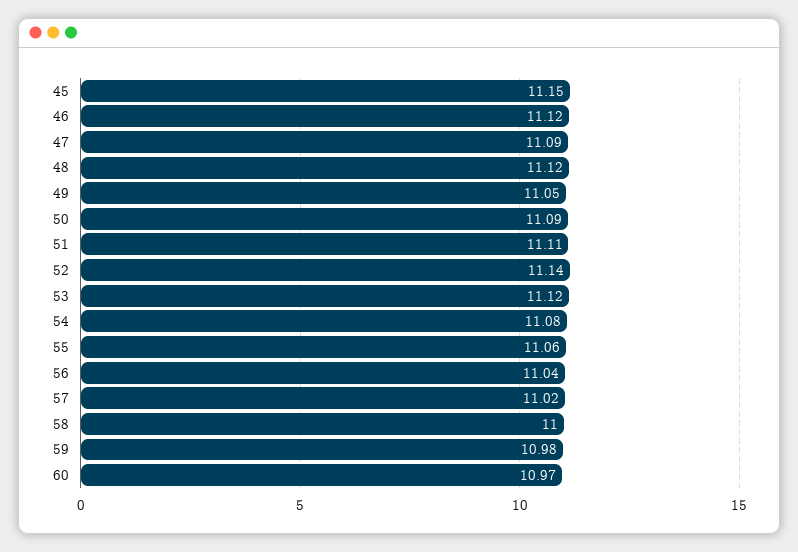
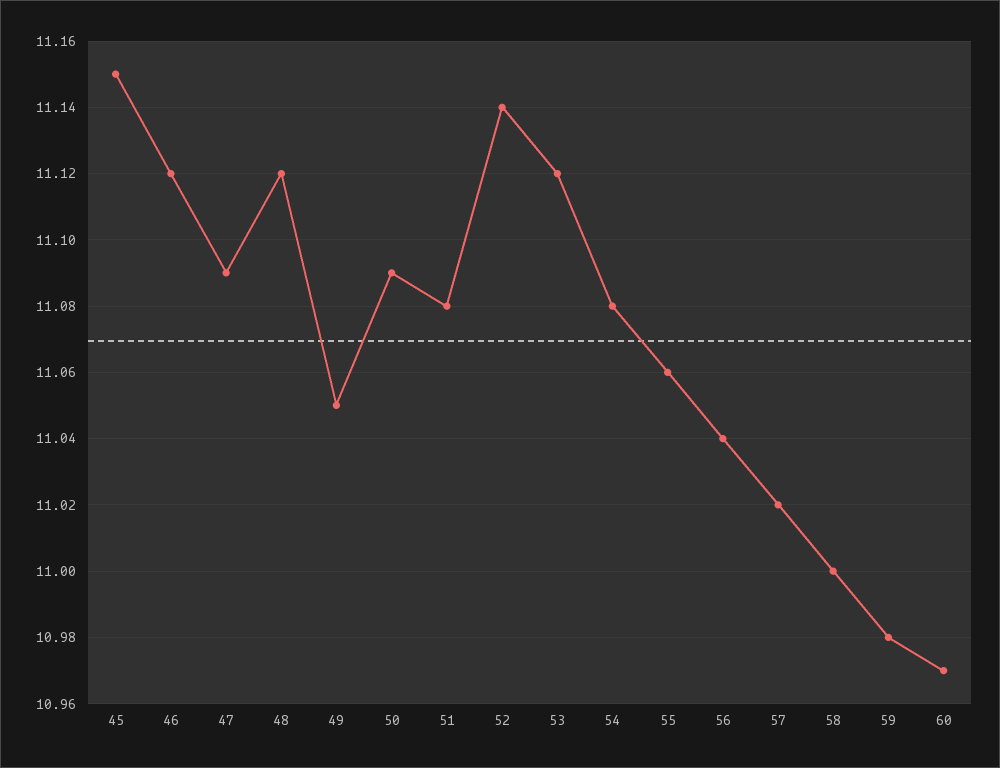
  {
    "45": 11.15,
    "46": 11.12,
    "47": 11.09,
    "48": 11.12,
    "49": 11.05,
    "50": 11.09,
-   "51": 11.11,
+   "51": 11.08,
    "52": 11.14,
    "53": 11.12,
    "54": 11.08,
    "55": 11.06,
    "56": 11.04,
    "57": 11.02,
    "58": 11,
    "59": 10.98,
    "60": 10.97
  }

